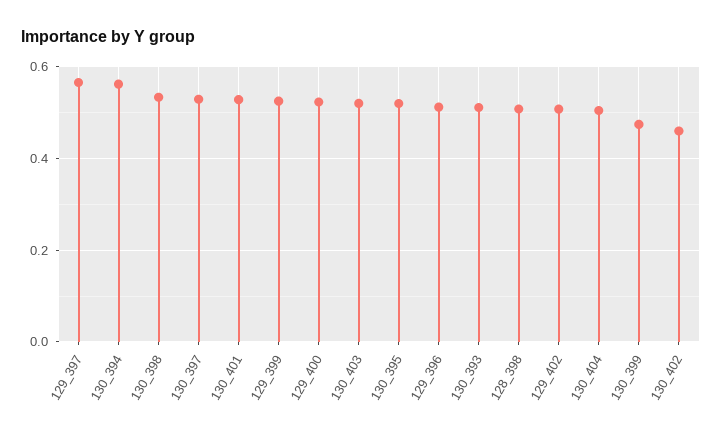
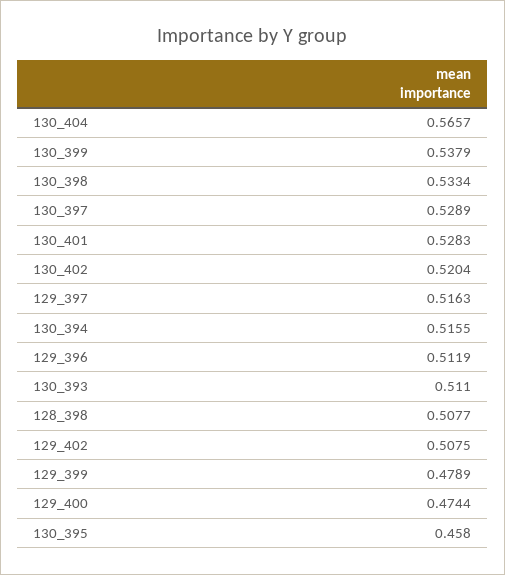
  {
-   "129_397": 0.56,
+   "129_397": 0.5163,
-   "130_394": 0.56,
+   "130_394": 0.5155,
    "130_398": 0.5334,
    "130_397": 0.5289,
    "130_401": 0.5283,
-   "129_399": 0.52,
+   "129_399": 0.4789,
-   "129_400": 0.52,
+   "129_400": 0.4744,
-   "130_403": 0.52,
-   "130_395": 0.52,
+   "130_395": 0.458,
    "129_396": 0.5119,
    "130_393": 0.511,
    "128_398": 0.5077,
    "129_402": 0.5075,
-   "130_404": 0.5,
+   "130_404": 0.5657,
-   "130_399": 0.48,
+   "130_399": 0.5379,
-   "130_402": 0.46
+   "130_402": 0.5204
  }

